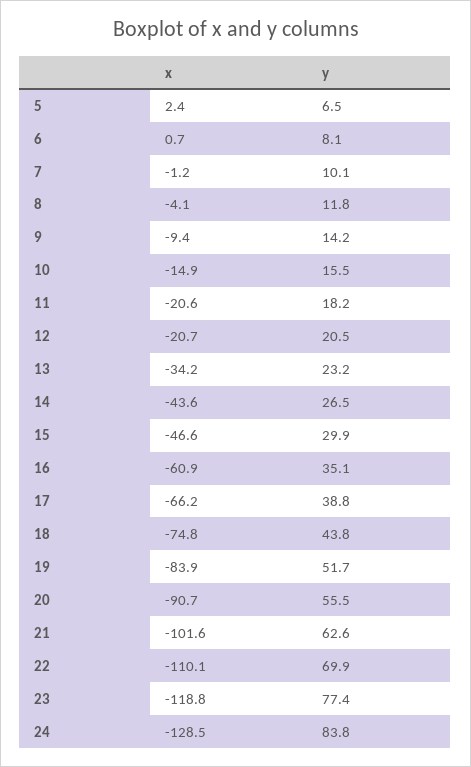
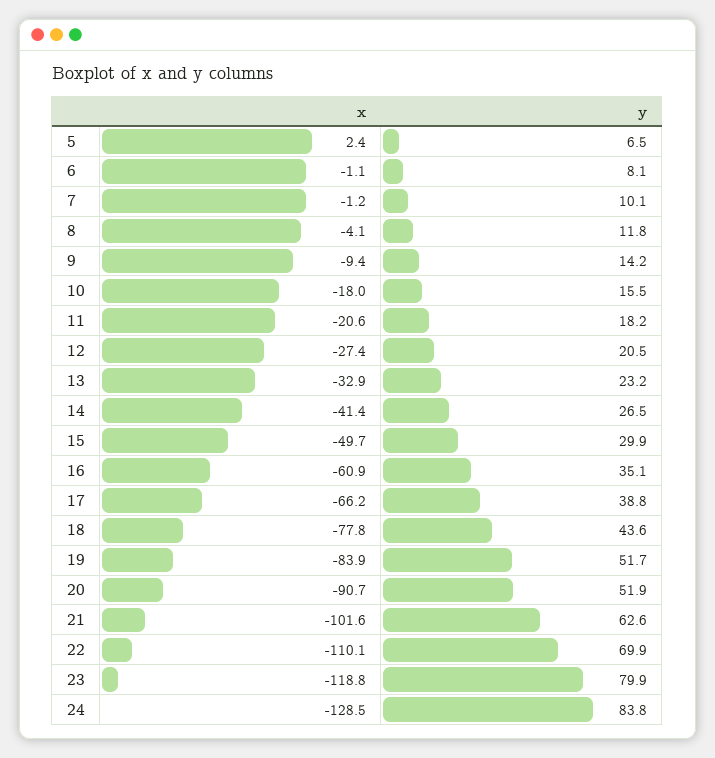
  {
    "x": {
      "5": 2.4,
-     "6": 0.7,
+     "6": -1.1,
      "7": -1.2,
      "8": -4.1,
      "9": -9.4,
-     "10": -14.9,
+     "10": -18,
      "11": -20.6,
-     "12": -20.7,
+     "12": -27.4,
-     "13": -34.2,
+     "13": -32.9,
-     "14": -43.6,
+     "14": -41.4,
-     "15": -46.6,
+     "15": -49.7,
      "16": -60.9,
      "17": -66.2,
-     "18": -74.8,
+     "18": -77.8,
      "19": -83.9,
      "20": -90.7,
      "21": -101.6,
      "22": -110.1,
      "23": -118.8,
      "24": -128.5
    },
    "y": {
      "5": 6.5,
      "6": 8.1,
      "7": 10.1,
      "8": 11.8,
      "9": 14.2,
      "10": 15.5,
      "11": 18.2,
      "12": 20.5,
      "13": 23.2,
      "14": 26.5,
      "15": 29.9,
      "16": 35.1,
      "17": 38.8,
-     "18": 43.8,
+     "18": 43.6,
      "19": 51.7,
-     "20": 55.5,
+     "20": 51.9,
      "21": 62.6,
      "22": 69.9,
-     "23": 77.4,
+     "23": 79.9,
      "24": 83.8
    }
  }

